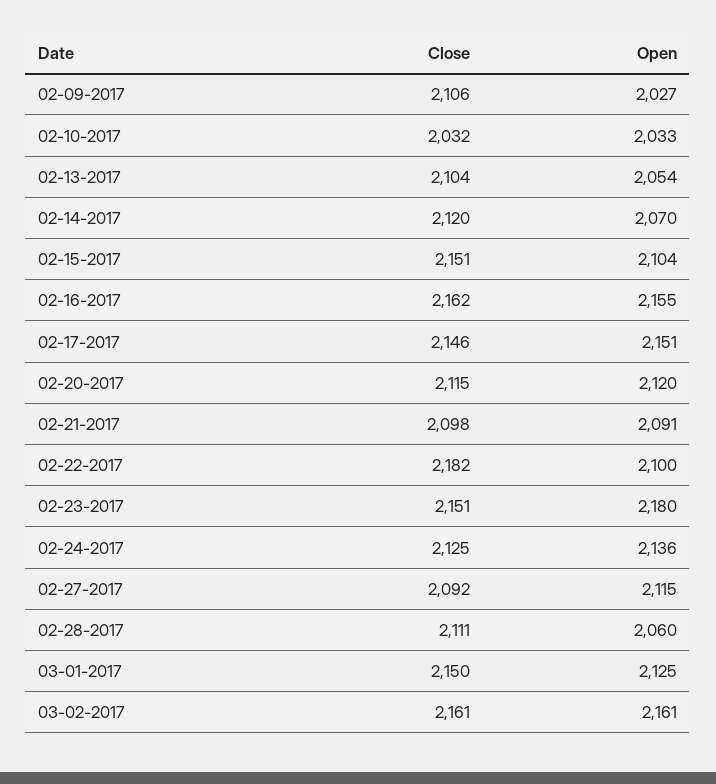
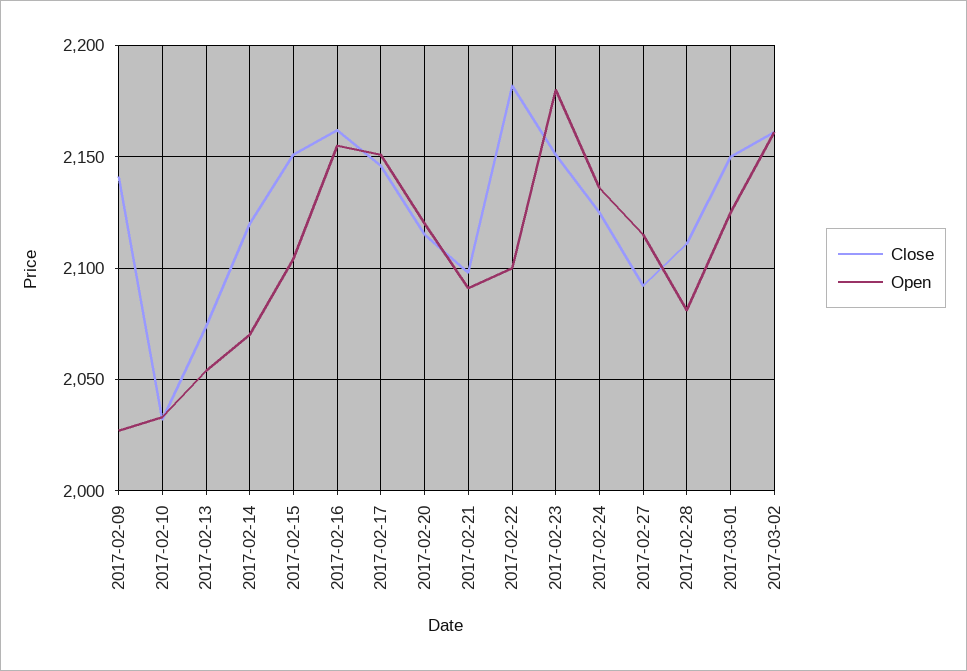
  {
    "Close": {
-     "02-09-2017": 2106,
+     "02-09-2017": 2140,
      "02-10-2017": 2032,
-     "02-13-2017": 2104,
+     "02-13-2017": 2075,
      "02-14-2017": 2120,
      "02-15-2017": 2151,
      "02-16-2017": 2162,
      "02-17-2017": 2146,
      "02-20-2017": 2115,
      "02-21-2017": 2098,
      "02-22-2017": 2182,
      "02-23-2017": 2151,
      "02-24-2017": 2125,
      "02-27-2017": 2092,
      "02-28-2017": 2111,
      "03-01-2017": 2150,
      "03-02-2017": 2161
    },
    "Open": {
      "02-09-2017": 2027,
      "02-10-2017": 2033,
      "02-13-2017": 2054,
      "02-14-2017": 2070,
      "02-15-2017": 2104,
      "02-16-2017": 2155,
      "02-17-2017": 2151,
      "02-20-2017": 2120,
      "02-21-2017": 2091,
      "02-22-2017": 2100,
      "02-23-2017": 2180,
      "02-24-2017": 2136,
      "02-27-2017": 2115,
-     "02-28-2017": 2060,
+     "02-28-2017": 2080,
      "03-01-2017": 2125,
      "03-02-2017": 2161
    }
  }

